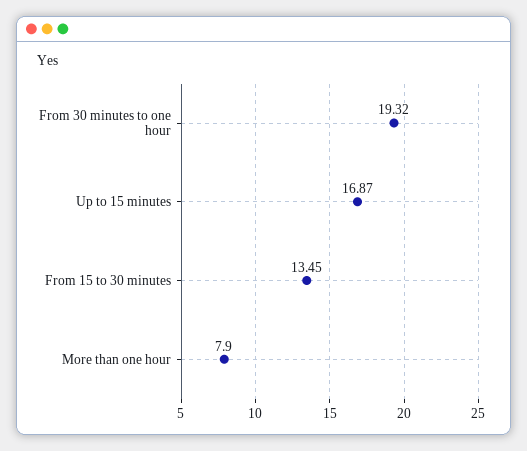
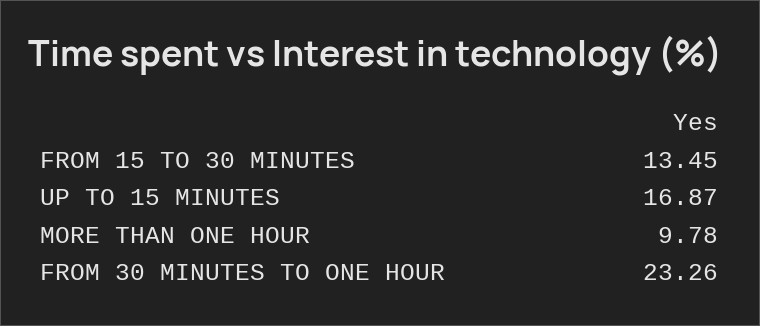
  {
-   "From 30 minutes to one hour": 19.32,
+   "From 30 minutes to one hour": 23.26,
    "Up to 15 minutes": 16.87,
    "From 15 to 30 minutes": 13.45,
-   "More than one hour": 7.9
+   "More than one hour": 9.78
  }

